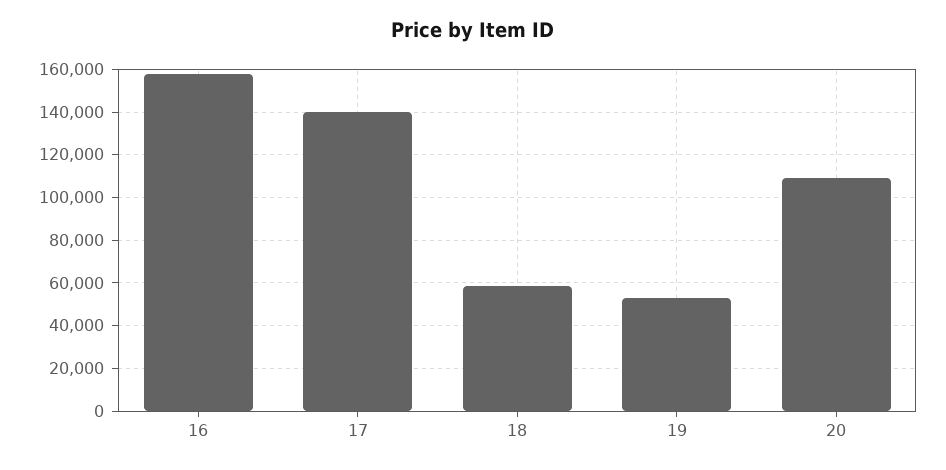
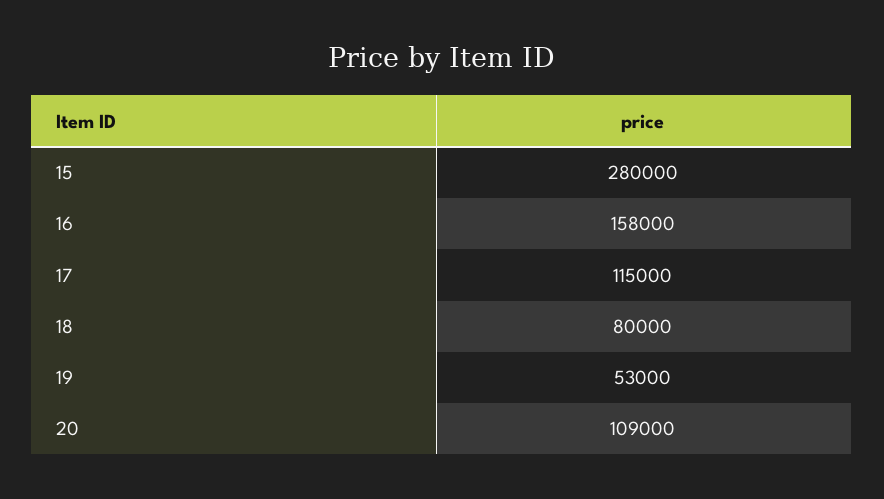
  {
    "16": 158000,
-   "17": 140000,
+   "17": 115000,
-   "18": 60000,
+   "18": 80000,
    "19": 53000,
-   "20": 109000
+   "20": 109000,
+   "15": 280000
  }

